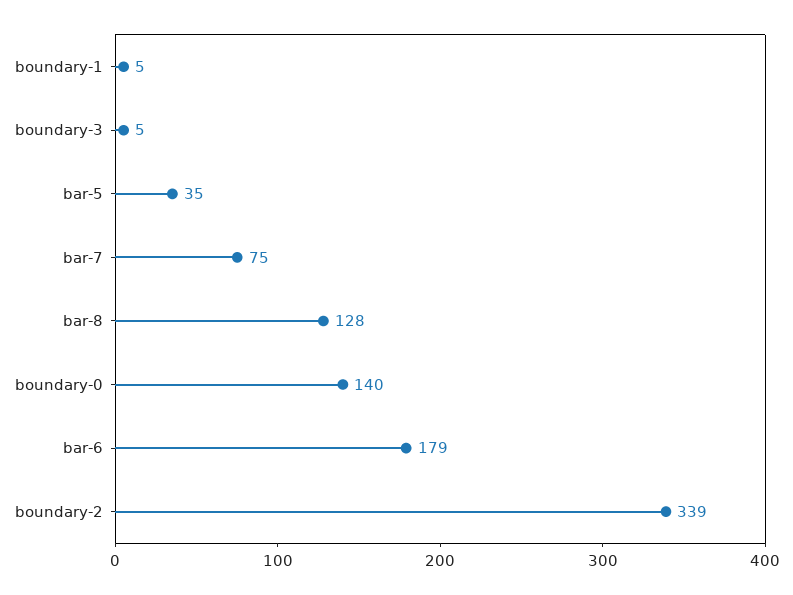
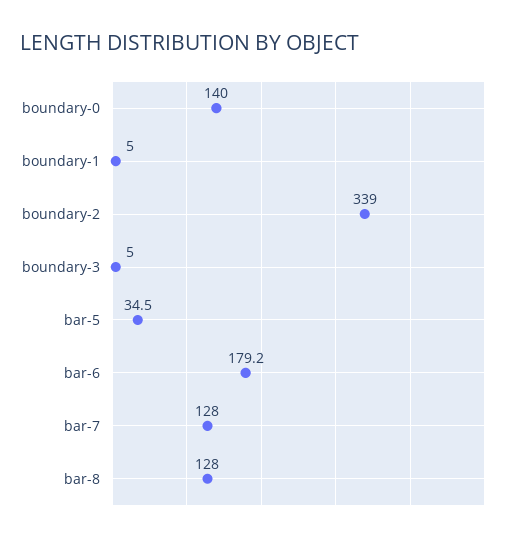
  {
    "boundary-1": 5,
    "boundary-3": 5,
    "bar-5": 34.5,
-   "bar-7": 75,
+   "bar-7": 128,
    "bar-8": 128,
    "boundary-0": 140,
    "bar-6": 179.2,
    "boundary-2": 339
  }

